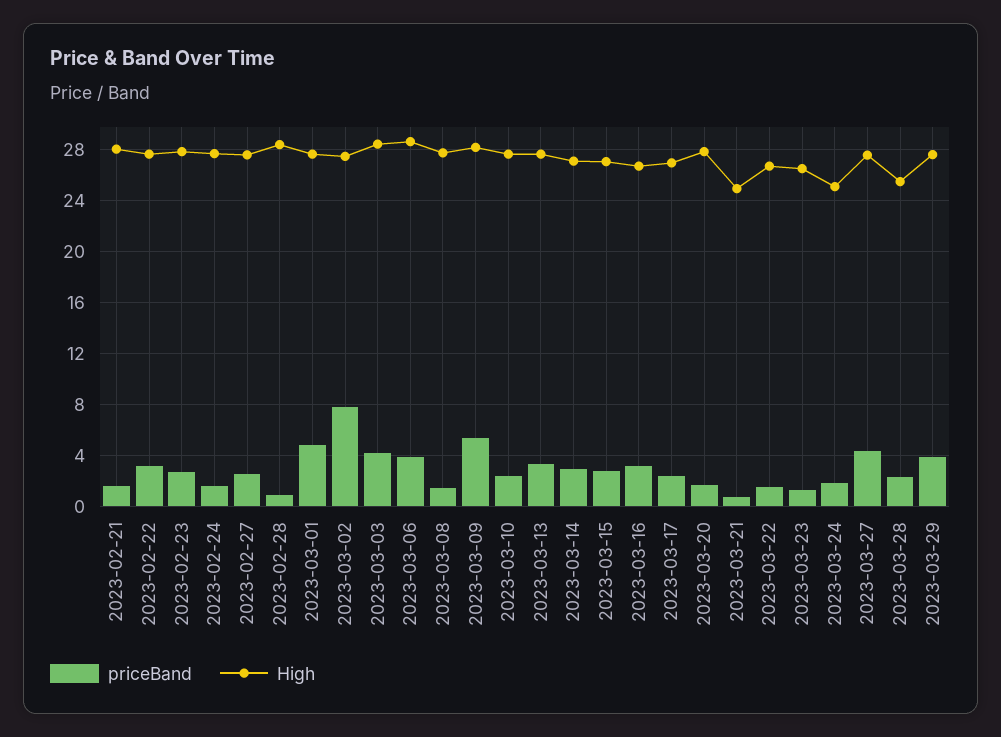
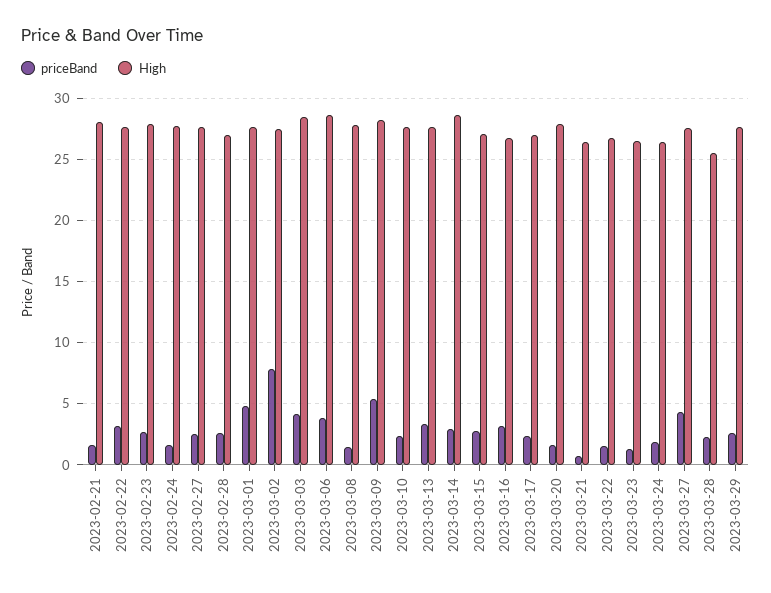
  {
    "priceBand": {
      "2023-02-21": 1.5,
      "2023-02-22": 3,
      "2023-02-23": 2.5,
      "2023-02-24": 1.5,
      "2023-02-27": 2.5,
-     "2023-02-28": 1,
+     "2023-02-28": 2.5,
      "2023-03-01": 5,
      "2023-03-02": 8,
      "2023-03-03": 4,
      "2023-03-06": 4,
      "2023-03-08": 1.5,
      "2023-03-09": 5.5,
      "2023-03-10": 2.5,
      "2023-03-13": 3.5,
      "2023-03-14": 3,
      "2023-03-15": 3,
      "2023-03-16": 3,
      "2023-03-17": 2.5,
      "2023-03-20": 1.5,
      "2023-03-21": 0.5,
      "2023-03-22": 1.5,
      "2023-03-23": 1.5,
      "2023-03-24": 2,
      "2023-03-27": 4.5,
      "2023-03-28": 2.5,
-     "2023-03-29": 4
+     "2023-03-29": 2.5
    },
    "High": {
      "2023-02-21": 28,
      "2023-02-22": 27.5,
      "2023-02-23": 28,
      "2023-02-24": 27.5,
      "2023-02-27": 27.5,
-     "2023-02-28": 28.5,
+     "2023-02-28": 27,
      "2023-03-01": 27.5,
      "2023-03-02": 27.5,
      "2023-03-03": 28.5,
      "2023-03-06": 28.5,
      "2023-03-08": 28,
      "2023-03-09": 28,
      "2023-03-10": 27.5,
      "2023-03-13": 27.5,
-     "2023-03-14": 27,
+     "2023-03-14": 28.5,
      "2023-03-15": 27,
      "2023-03-16": 26.5,
      "2023-03-17": 27,
      "2023-03-20": 28,
-     "2023-03-21": 25,
+     "2023-03-21": 26.5,
      "2023-03-22": 26.5,
      "2023-03-23": 26.5,
-     "2023-03-24": 25,
+     "2023-03-24": 26.5,
      "2023-03-27": 27.5,
      "2023-03-28": 25.5,
      "2023-03-29": 27.5
    }
  }

